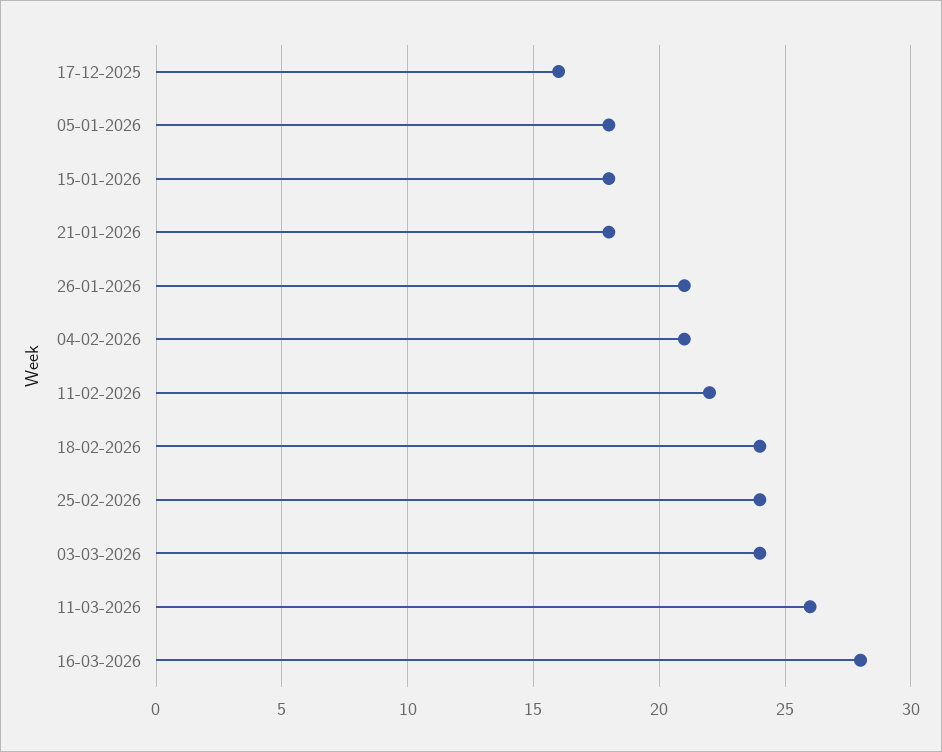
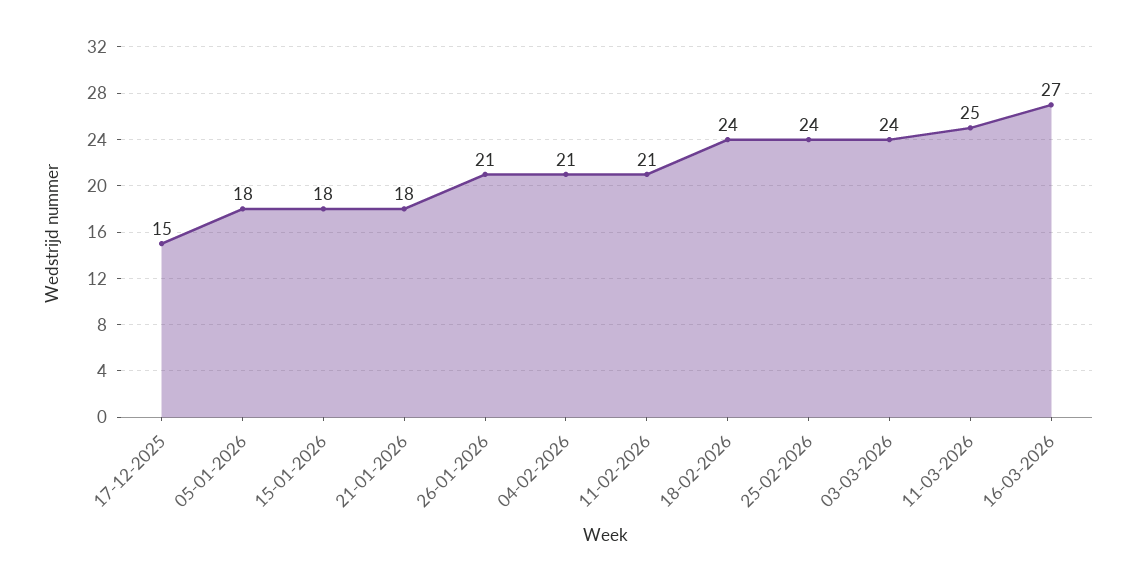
  {
-   "17-12-2025": 16,
+   "17-12-2025": 15,
    "05-01-2026": 18,
    "15-01-2026": 18,
    "21-01-2026": 18,
    "26-01-2026": 21,
    "04-02-2026": 21,
-   "11-02-2026": 22,
+   "11-02-2026": 21,
    "18-02-2026": 24,
    "25-02-2026": 24,
    "03-03-2026": 24,
-   "11-03-2026": 26,
+   "11-03-2026": 25,
-   "16-03-2026": 28
+   "16-03-2026": 27
  }

